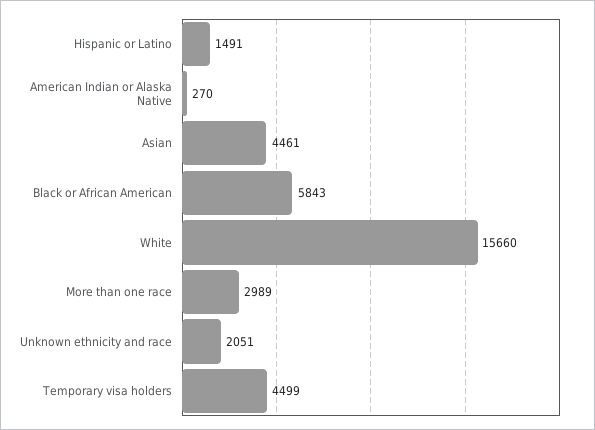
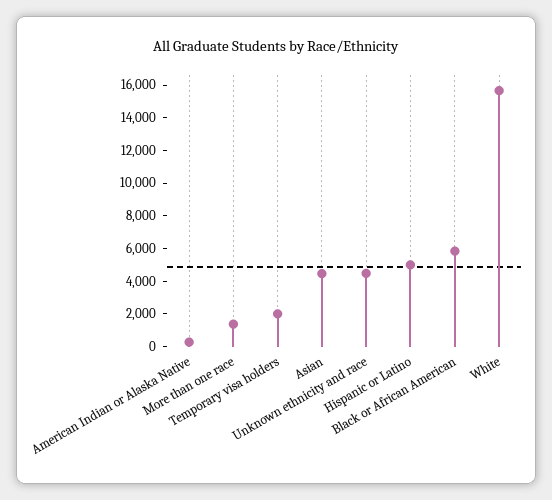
  {
-   "Hispanic or Latino": 1491,
+   "Hispanic or Latino": 5000,
    "American Indian or Alaska Native": 270,
    "Asian": 4461,
    "Black or African American": 5843,
    "White": 15660,
-   "More than one race": 2989,
+   "More than one race": 1500,
-   "Unknown ethnicity and race": 2051,
+   "Unknown ethnicity and race": 4500,
-   "Temporary visa holders": 4499
+   "Temporary visa holders": 2000
  }

